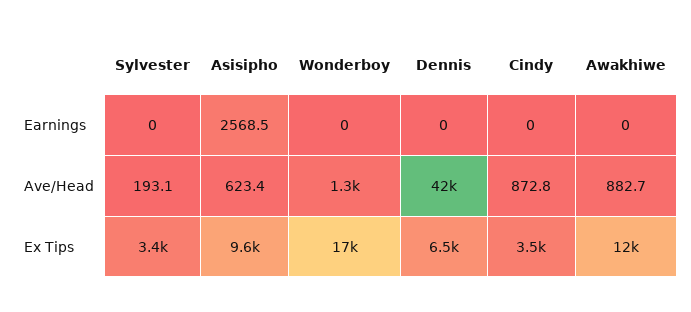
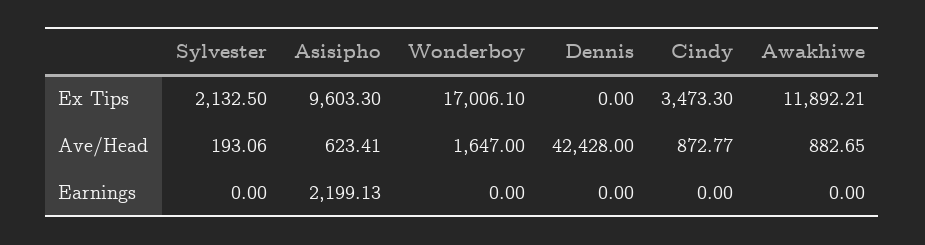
  {
    "Sylvester": {
      "Earnings": 0,
      "Ave/Head": 193.06,
-     "Ex Tips": 3400
+     "Ex Tips": 2132.5
    },
    "Asisipho": {
-     "Earnings": 2568.5,
+     "Earnings": 2199.13,
      "Ave/Head": 623.41,
      "Ex Tips": 9603.3
    },
    "Wonderboy": {
      "Earnings": 0,
-     "Ave/Head": 1300,
+     "Ave/Head": 1647,
      "Ex Tips": 17006.1
    },
    "Dennis": {
      "Earnings": 0,
      "Ave/Head": 42428,
-     "Ex Tips": 6500
+     "Ex Tips": 0
    },
    "Cindy": {
      "Earnings": 0,
      "Ave/Head": 872.77,
      "Ex Tips": 3473.3
    },
    "Awakhiwe": {
      "Earnings": 0,
      "Ave/Head": 882.65,
      "Ex Tips": 11892.21
    }
  }

